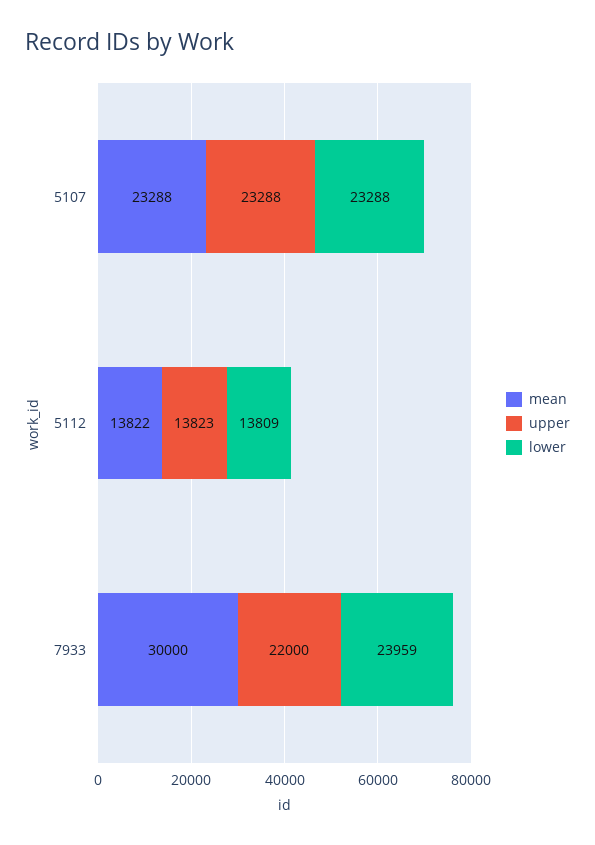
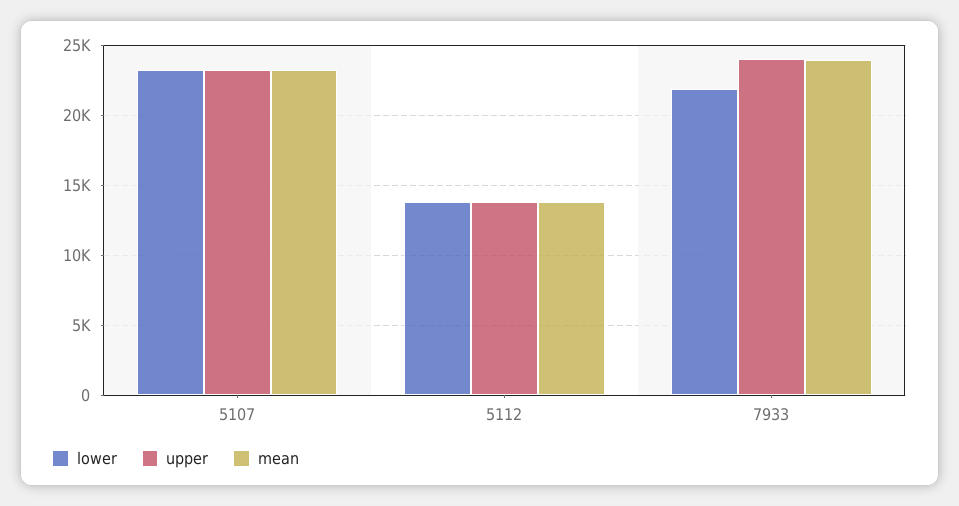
  {
    "mean": {
      "5107": 23288,
      "5112": 13822,
-     "7933": 30000
+     "7933": 24000
    },
    "upper": {
      "5107": 23288,
      "5112": 13823,
-     "7933": 22000
+     "7933": 24000
    },
    "lower": {
      "5107": 23288,
      "5112": 13809,
-     "7933": 23959
+     "7933": 22000
    }
  }

